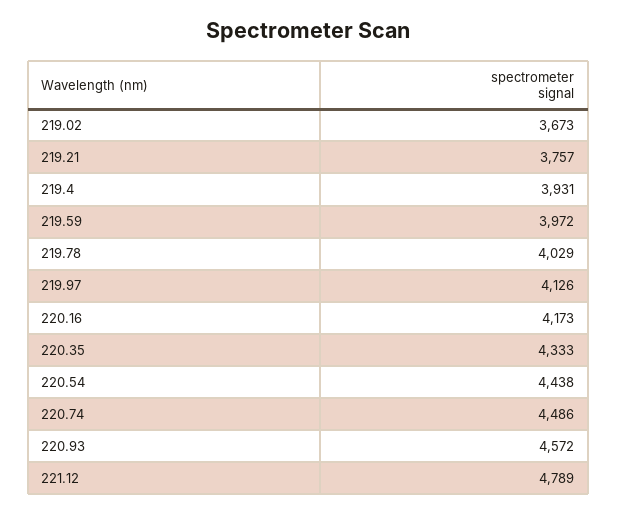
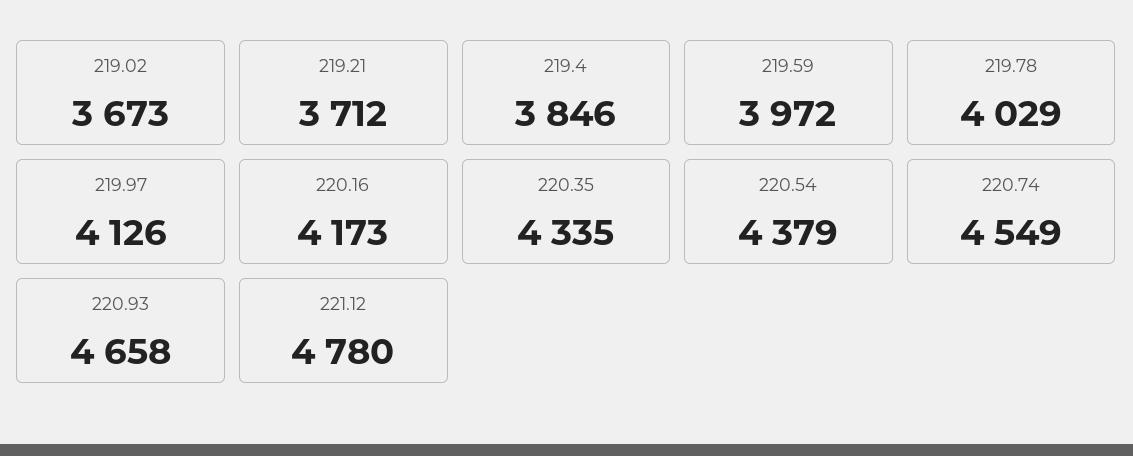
  {
    "219.02": 3673,
-   "219.21": 3757,
+   "219.21": 3712,
-   "219.4": 3931,
+   "219.4": 3846,
    "219.59": 3972,
    "219.78": 4029,
    "219.97": 4126,
    "220.16": 4173,
-   "220.35": 4333,
+   "220.35": 4335,
-   "220.54": 4438,
+   "220.54": 4379,
-   "220.74": 4486,
+   "220.74": 4549,
-   "220.93": 4572,
+   "220.93": 4658,
-   "221.12": 4789
+   "221.12": 4780
  }

